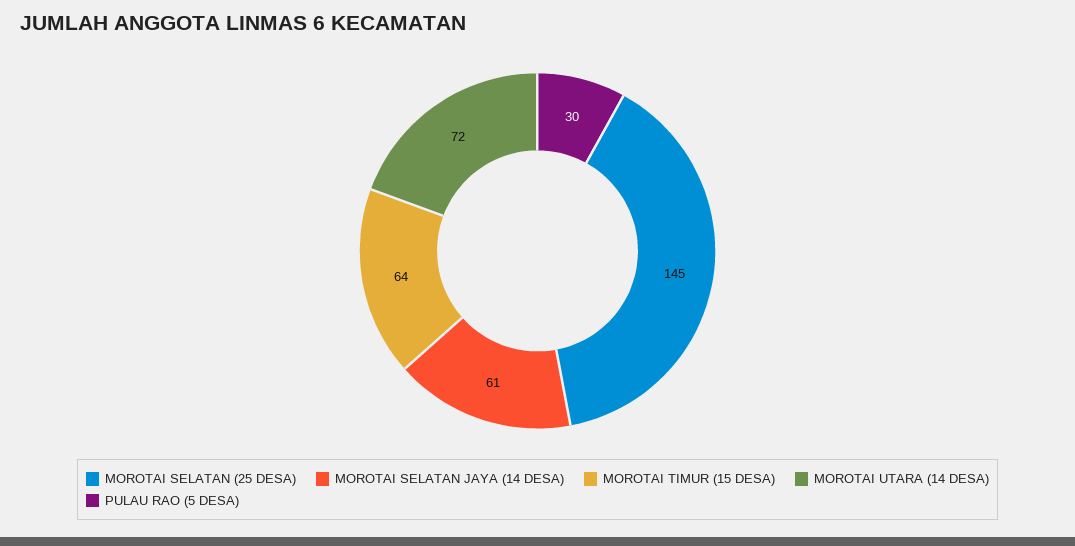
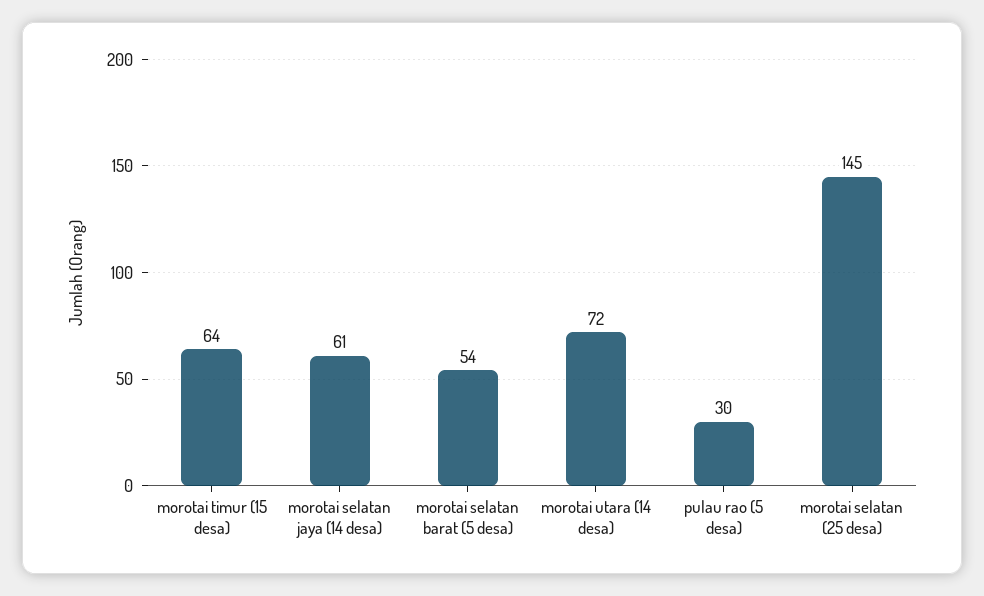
  {
    "MOROTAI SELATAN (25 DESA)": 145,
    "MOROTAI SELATAN JAYA (14 DESA)": 61,
    "MOROTAI TIMUR (15 DESA)": 64,
    "MOROTAI UTARA (14 DESA)": 72,
-   "PULAU RAO (5 DESA)": 30
+   "PULAU RAO (5 DESA)": 30,
+   "morotai selatan barat (5 desa)": 54
  }

